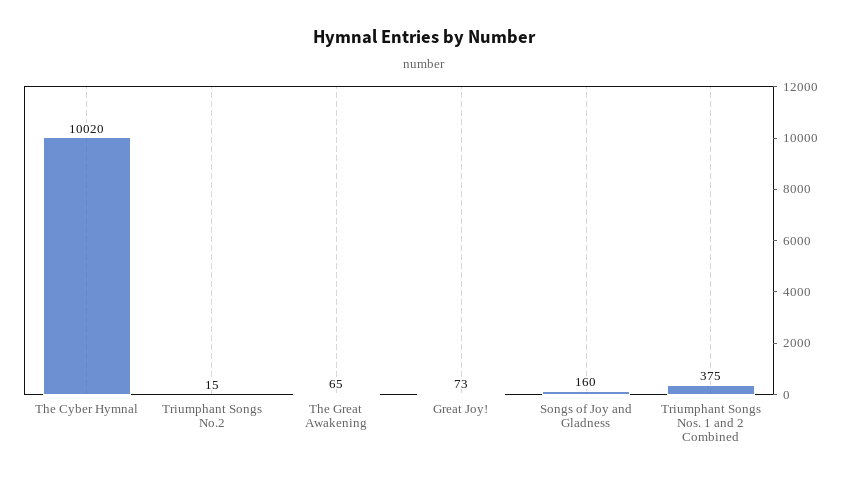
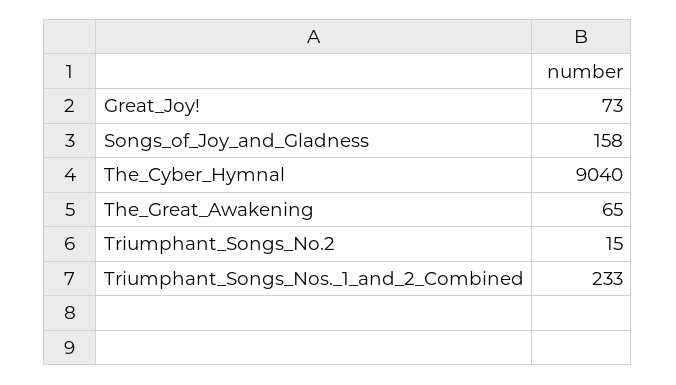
  {
-   "The Cyber Hymnal": 10020,
+   "The Cyber Hymnal": 9040,
    "Triumphant Songs No.2": 15,
    "The Great Awakening": 65,
    "Great Joy!": 73,
-   "Songs of Joy and Gladness": 160,
+   "Songs of Joy and Gladness": 158,
-   "Triumphant Songs Nos. 1 and 2 Combined": 375
+   "Triumphant Songs Nos. 1 and 2 Combined": 233
  }

